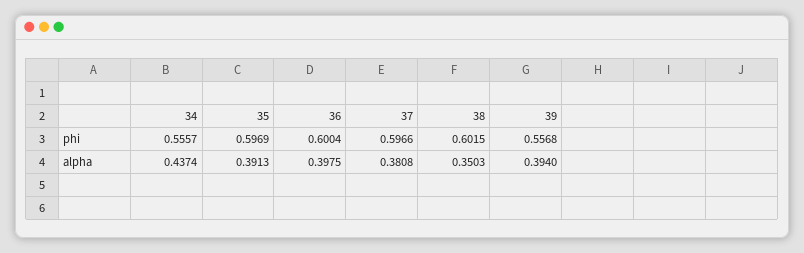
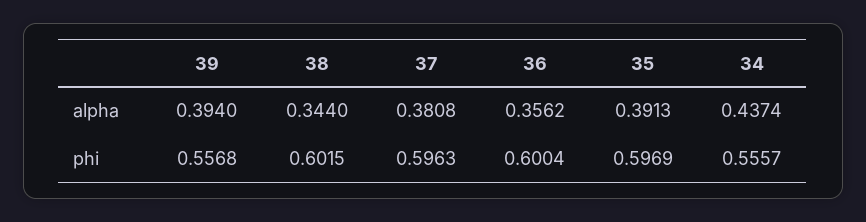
  {
    "34": {
      "phi": 0.5557,
      "alpha": 0.4374
    },
    "35": {
      "phi": 0.5969,
      "alpha": 0.3913
    },
    "36": {
      "phi": 0.6004,
-     "alpha": 0.3975
+     "alpha": 0.3562
    },
    "37": {
-     "phi": 0.5966,
+     "phi": 0.5963,
      "alpha": 0.3808
    },
    "38": {
      "phi": 0.6015,
-     "alpha": 0.3503
+     "alpha": 0.344
    },
    "39": {
      "phi": 0.5568,
      "alpha": 0.394
    }
  }

